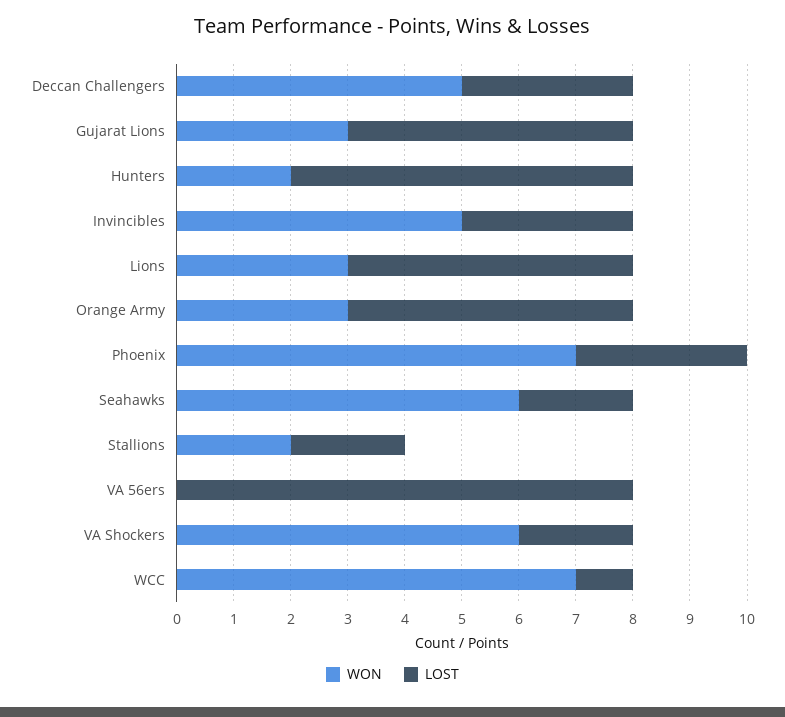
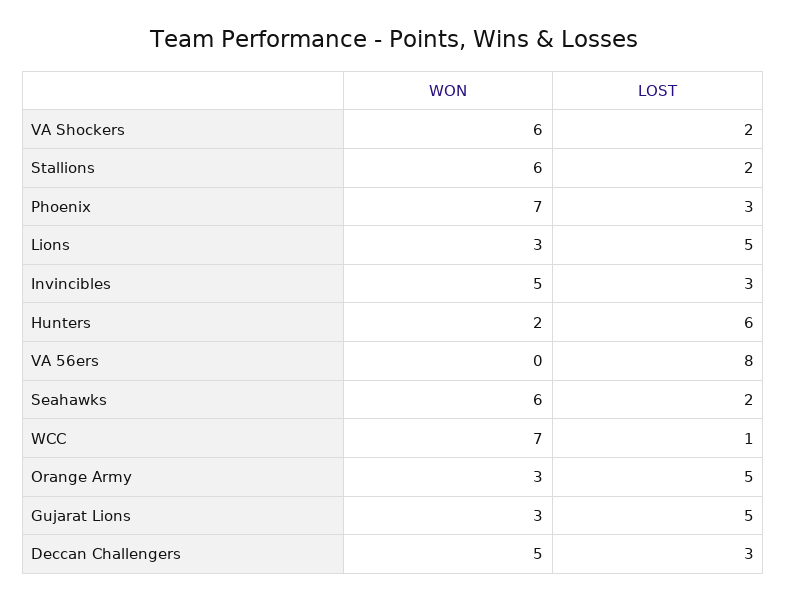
  {
    "WON": {
      "Deccan Challengers": 5,
      "Gujarat Lions": 3,
      "Hunters": 2,
      "Invincibles": 5,
      "Lions": 3,
      "Orange Army": 3,
      "Phoenix": 7,
      "Seahawks": 6,
-     "Stallions": 2,
+     "Stallions": 6,
      "VA 56ers": 0,
      "VA Shockers": 6,
      "WCC": 7
    },
    "LOST": {
      "Deccan Challengers": 3,
      "Gujarat Lions": 5,
      "Hunters": 6,
      "Invincibles": 3,
      "Lions": 5,
      "Orange Army": 5,
      "Phoenix": 3,
      "Seahawks": 2,
      "Stallions": 2,
      "VA 56ers": 8,
      "VA Shockers": 2,
      "WCC": 1
    }
  }

